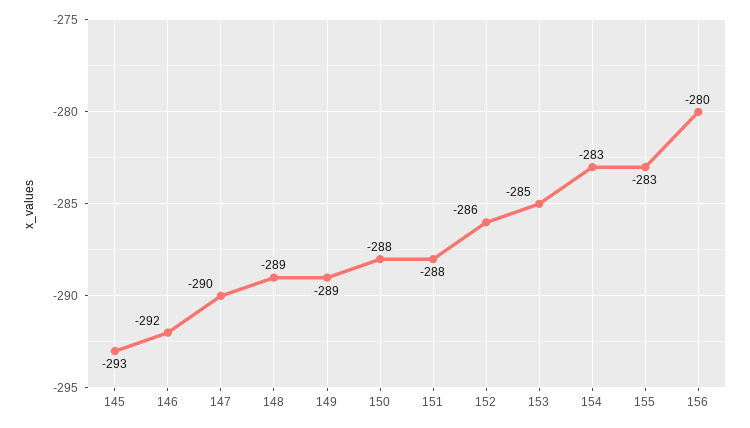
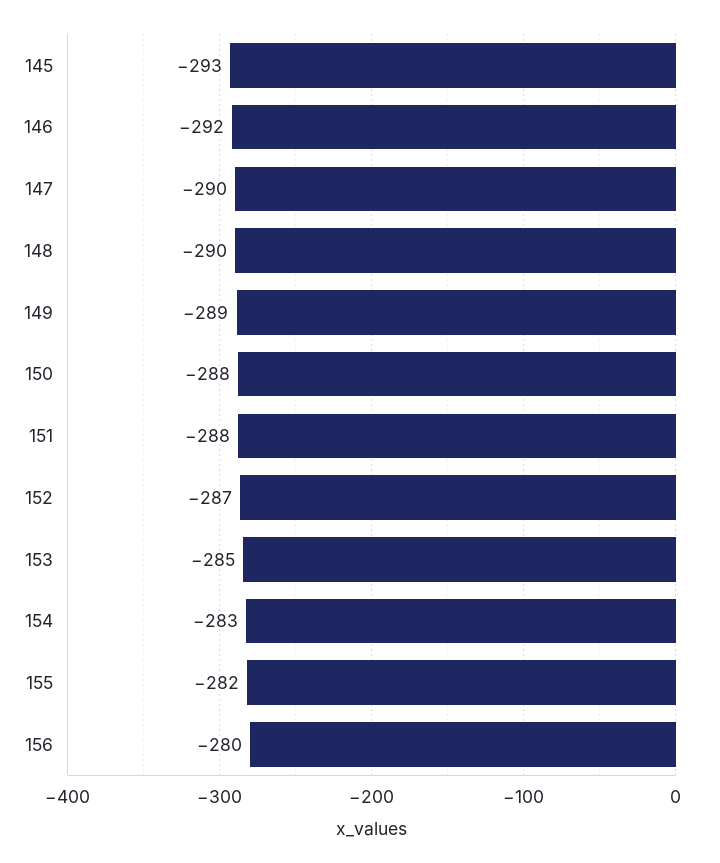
  {
    "145": -293,
    "146": -292,
    "147": -290,
-   "148": -289,
+   "148": -290,
    "149": -289,
    "150": -288,
    "151": -288,
-   "152": -286,
+   "152": -287,
    "153": -285,
    "154": -283,
-   "155": -283,
+   "155": -282,
    "156": -280
  }

